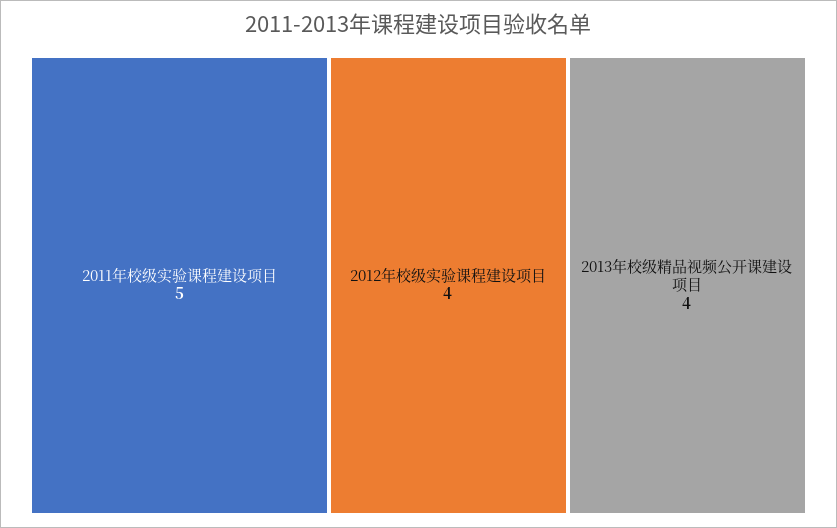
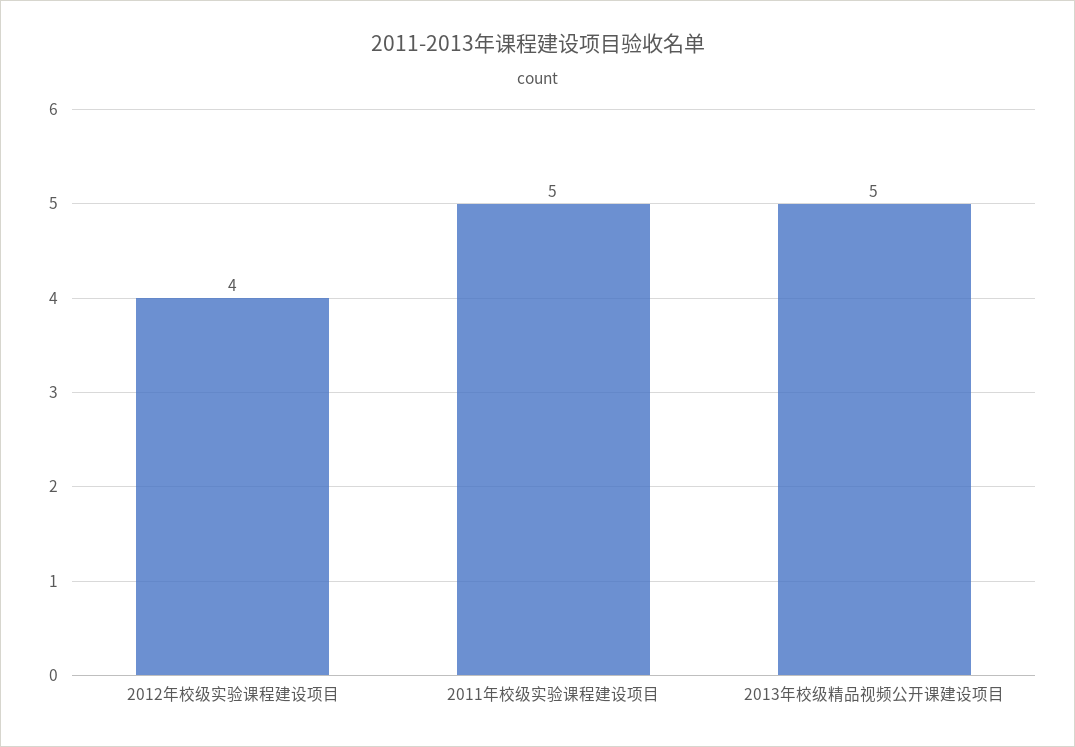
  {
    "2011年校级实验课程建设项目": 5,
    "2012年校级实验课程建设项目": 4,
-   "2013年校级精品视频公开课建设项目": 4
+   "2013年校级精品视频公开课建设项目": 5
  }

